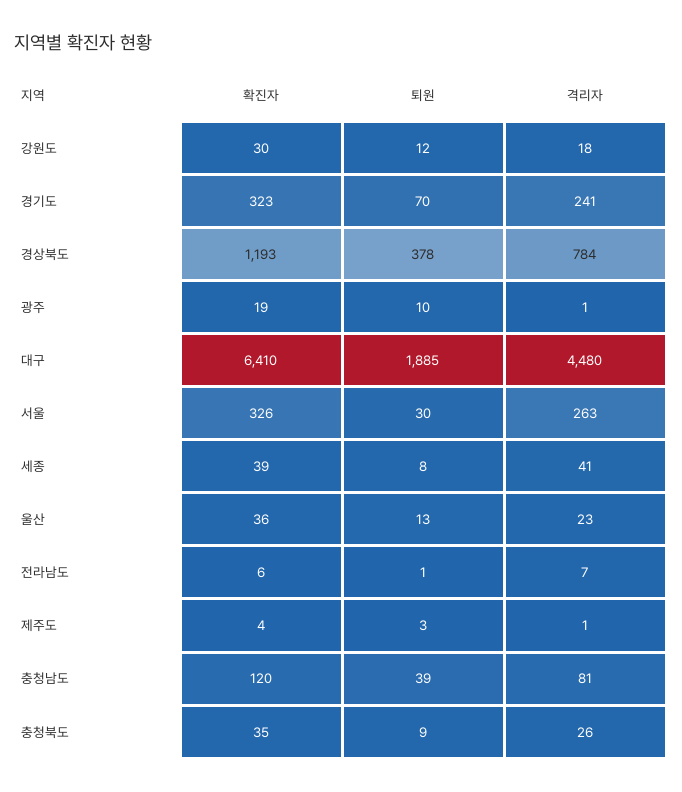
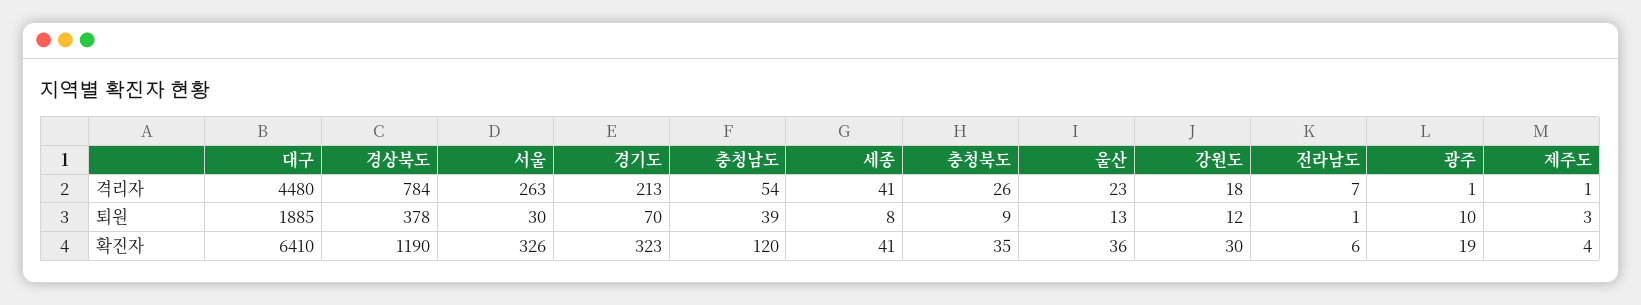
  {
    "확진자": {
      "강원도": 30,
      "경기도": 323,
-     "경상북도": 1193,
+     "경상북도": 1190,
      "광주": 19,
      "대구": 6410,
      "서울": 326,
-     "세종": 39,
+     "세종": 41,
      "울산": 36,
      "전라남도": 6,
      "제주도": 4,
      "충청남도": 120,
      "충청북도": 35
    },
    "퇴원": {
      "강원도": 12,
      "경기도": 70,
      "경상북도": 378,
      "광주": 10,
      "대구": 1885,
      "서울": 30,
      "세종": 8,
      "울산": 13,
      "전라남도": 1,
      "제주도": 3,
      "충청남도": 39,
      "충청북도": 9
    },
    "격리자": {
      "강원도": 18,
-     "경기도": 241,
+     "경기도": 213,
      "경상북도": 784,
      "광주": 1,
      "대구": 4480,
      "서울": 263,
      "세종": 41,
      "울산": 23,
      "전라남도": 7,
      "제주도": 1,
-     "충청남도": 81,
+     "충청남도": 54,
      "충청북도": 26
    }
  }

